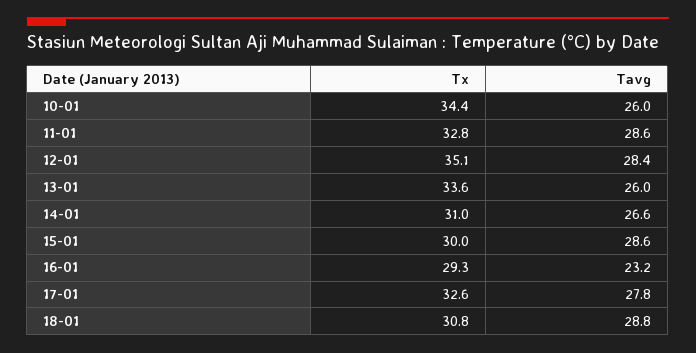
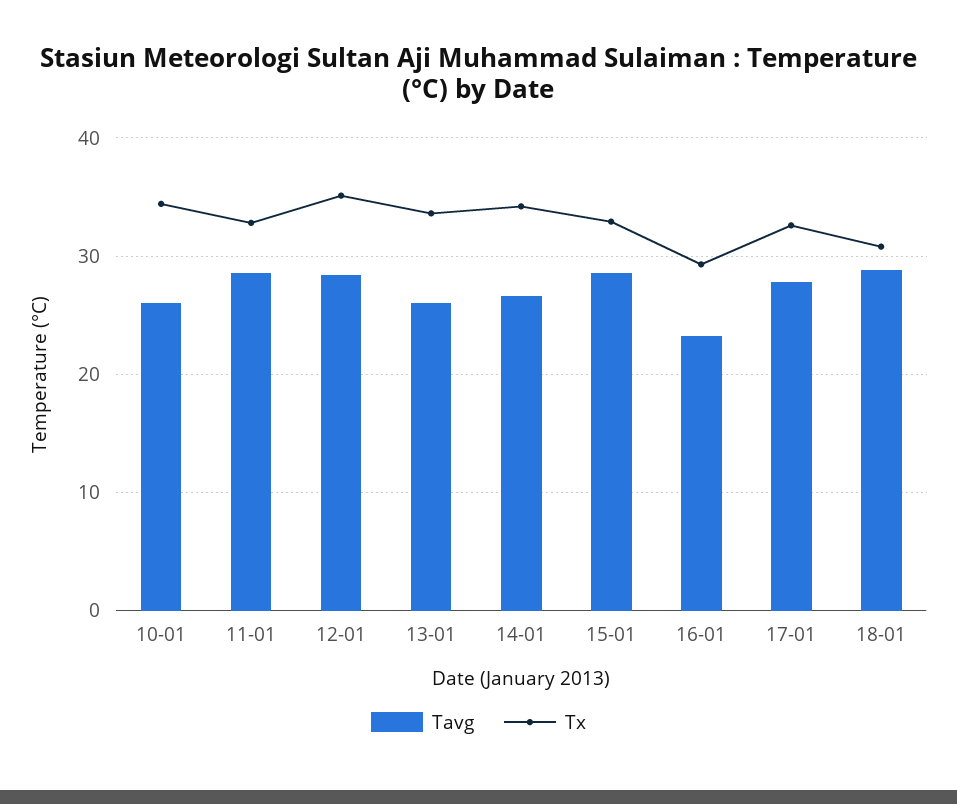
  {
    "Tx": {
      "10-01": 34.4,
      "11-01": 32.8,
      "12-01": 35.1,
      "13-01": 33.6,
-     "14-01": 31,
+     "14-01": 34,
-     "15-01": 30,
+     "15-01": 33,
      "16-01": 29.3,
      "17-01": 32.6,
      "18-01": 30.8
    },
    "Tavg": {
      "10-01": 26,
      "11-01": 28.6,
      "12-01": 28.4,
      "13-01": 26,
      "14-01": 26.6,
      "15-01": 28.6,
      "16-01": 23.2,
      "17-01": 27.8,
      "18-01": 28.8
    }
  }

